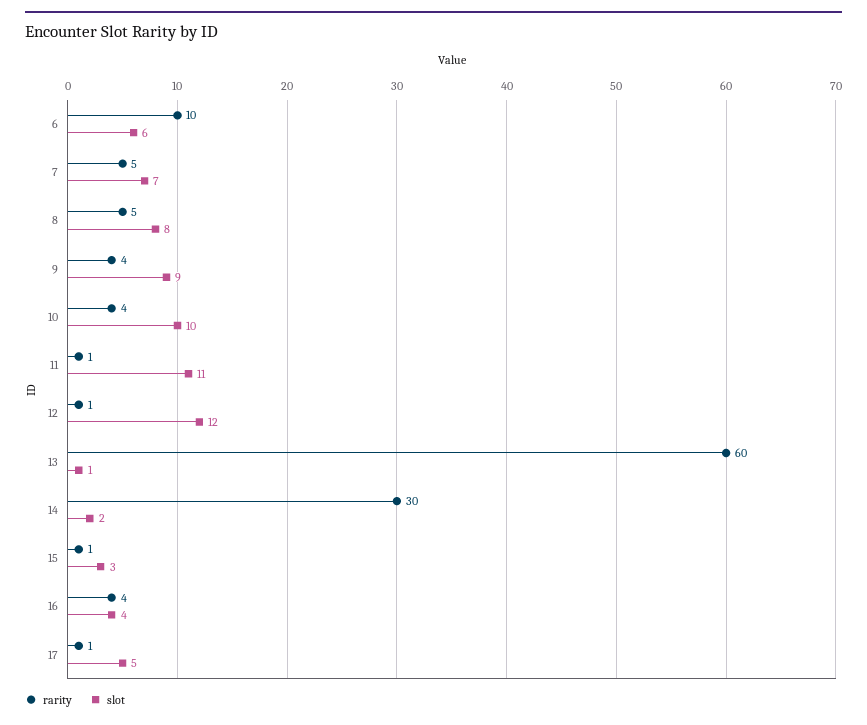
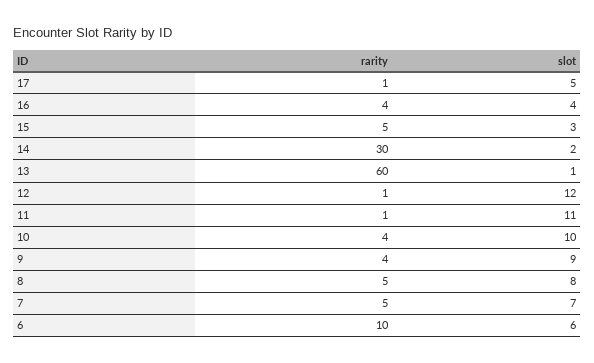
  {
    "rarity": {
      "6": 10,
      "7": 5,
      "8": 5,
      "9": 4,
      "10": 4,
      "11": 1,
      "12": 1,
      "13": 60,
      "14": 30,
-     "15": 1,
+     "15": 5,
      "16": 4,
      "17": 1
    },
    "slot": {
      "6": 6,
      "7": 7,
      "8": 8,
      "9": 9,
      "10": 10,
      "11": 11,
      "12": 12,
      "13": 1,
      "14": 2,
      "15": 3,
      "16": 4,
      "17": 5
    }
  }

